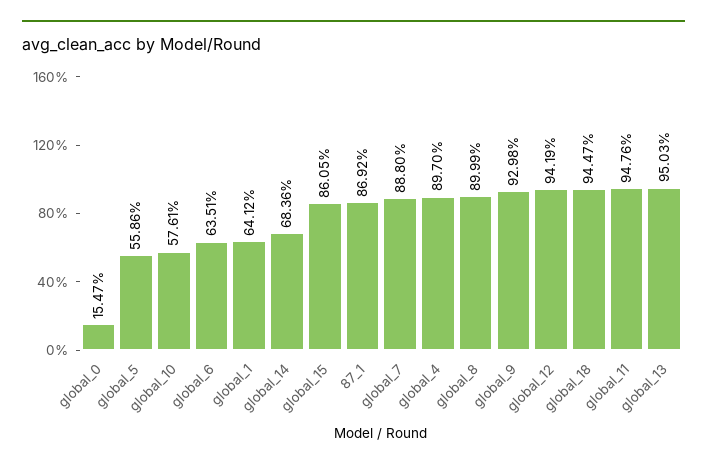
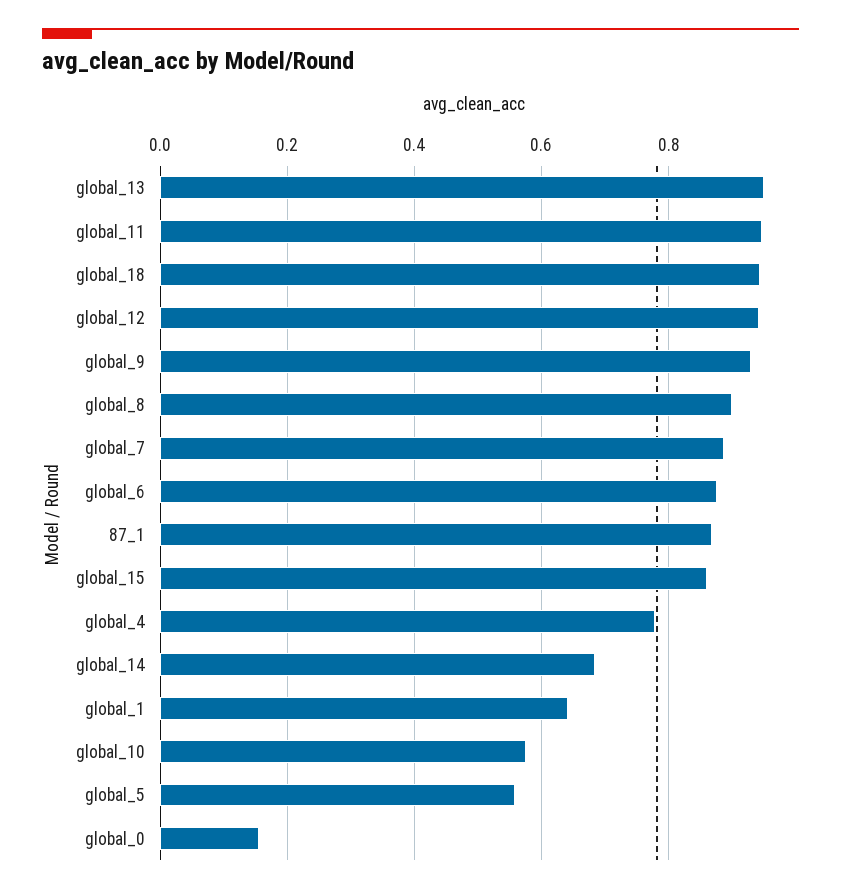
  {
    "global_0": 0.1547,
    "global_5": 0.5586,
    "global_10": 0.5761,
-   "global_6": 0.6351,
+   "global_6": 0.88,
    "global_1": 0.6412,
    "global_14": 0.6836,
    "global_15": 0.8605,
    "87_1": 0.8692,
    "global_7": 0.888,
-   "global_4": 0.897,
+   "global_4": 0.78,
    "global_8": 0.8999,
    "global_9": 0.9298,
    "global_12": 0.9419,
    "global_18": 0.9447,
    "global_11": 0.9476,
    "global_13": 0.9503
  }

